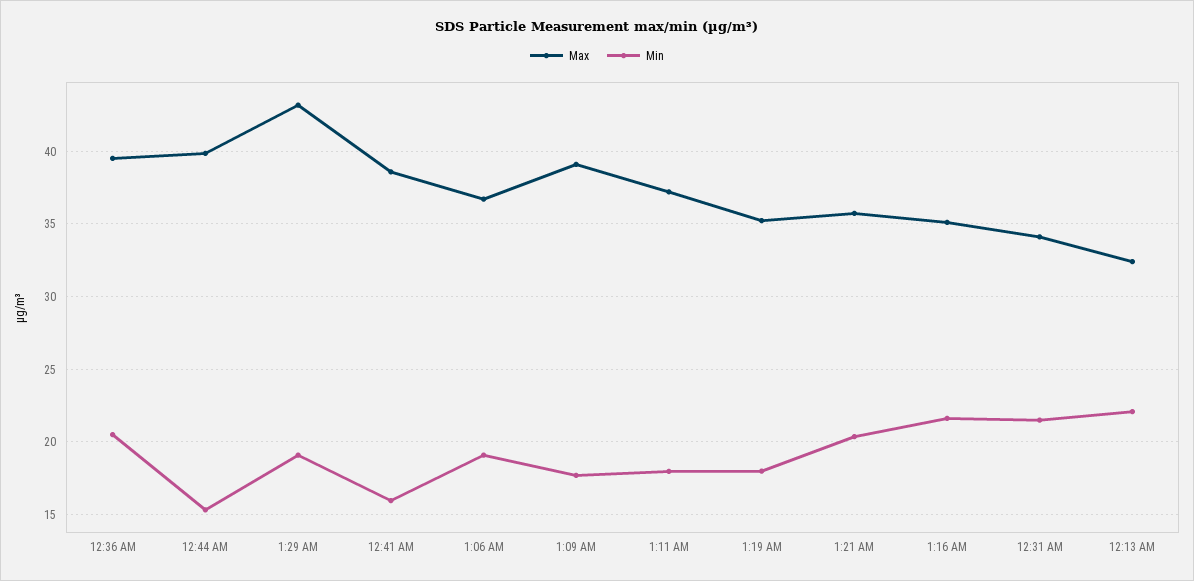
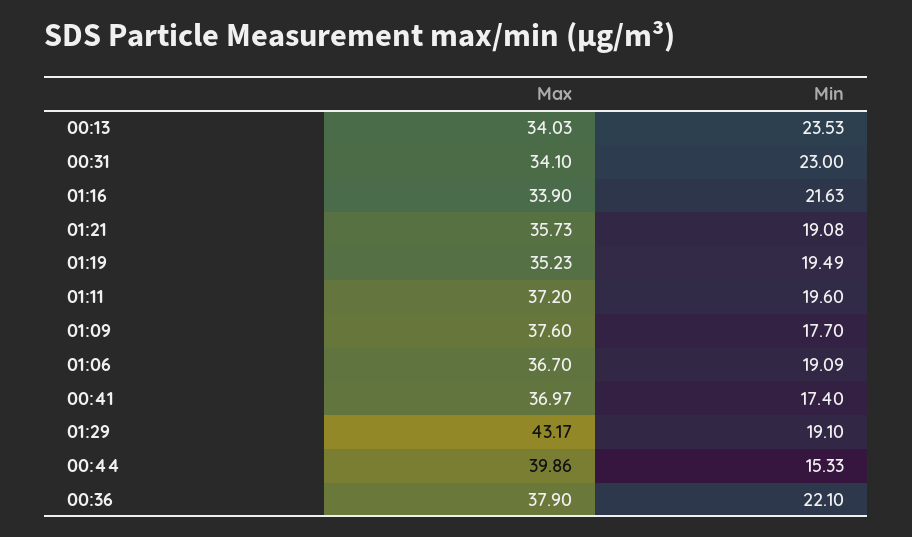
  {
    "Max": {
-     "12:36 AM": 39.5,
+     "12:36 AM": 37.9,
      "12:44 AM": 39.86,
      "1:29 AM": 43.17,
-     "12:41 AM": 38.5,
+     "12:41 AM": 36.97,
      "1:06 AM": 36.7,
-     "1:09 AM": 39,
+     "1:09 AM": 37.6,
      "1:11 AM": 37.2,
      "1:19 AM": 35.23,
      "1:21 AM": 35.73,
-     "1:16 AM": 35,
+     "1:16 AM": 33.9,
      "12:31 AM": 34.1,
-     "12:13 AM": 32.5
+     "12:13 AM": 34.03
    },
    "Min": {
-     "12:36 AM": 20.5,
+     "12:36 AM": 22.1,
      "12:44 AM": 15.33,
      "1:29 AM": 19.1,
-     "12:41 AM": 16,
+     "12:41 AM": 17.4,
      "1:06 AM": 19.09,
      "1:09 AM": 17.7,
-     "1:11 AM": 18,
+     "1:11 AM": 19.6,
-     "1:19 AM": 18,
+     "1:19 AM": 19.49,
-     "1:21 AM": 20.5,
+     "1:21 AM": 19.08,
      "1:16 AM": 21.63,
-     "12:31 AM": 21.5,
+     "12:31 AM": 23,
-     "12:13 AM": 22
+     "12:13 AM": 23.53
    }
  }

